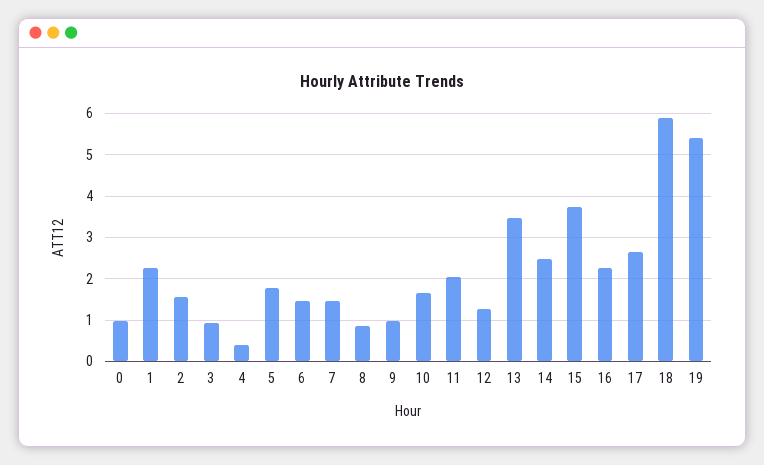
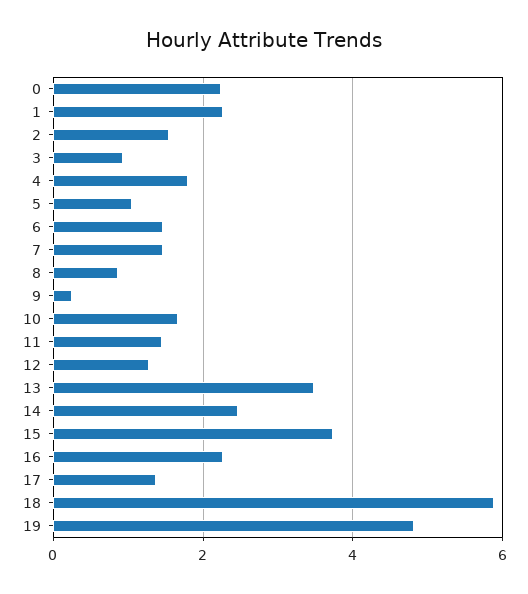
  {
-   "0": 1,
+   "0": 2.2,
    "1": 2.2,
    "2": 1.6,
    "3": 1,
-   "4": 0.4,
+   "4": 1.8,
-   "5": 1.8,
+   "5": 1,
    "6": 1.4,
    "7": 1.4,
    "8": 0.8,
-   "9": 1,
+   "9": 0.2,
    "10": 1.6,
-   "11": 2,
+   "11": 1.4,
    "12": 1.2,
    "13": 3.4,
    "14": 2.4,
    "15": 3.8,
    "16": 2.2,
-   "17": 2.6,
+   "17": 1.4,
    "18": 5.8,
-   "19": 5.4
+   "19": 4.8
  }

